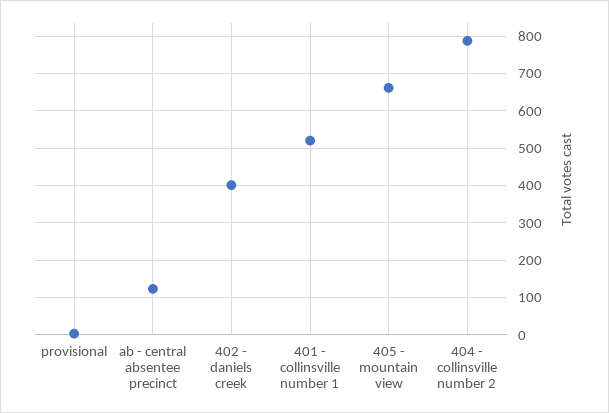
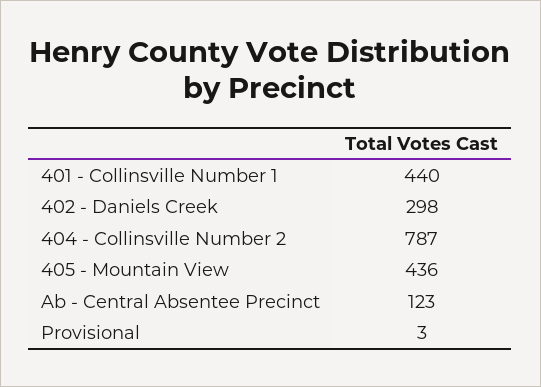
  {
    "provisional": 3,
    "ab - central absentee precinct": 123,
-   "402 - daniels creek": 400,
+   "402 - daniels creek": 298,
-   "401 - collinsville number 1": 520,
+   "401 - collinsville number 1": 440,
-   "405 - mountain view": 660,
+   "405 - mountain view": 436,
    "404 - collinsville number 2": 787
  }

